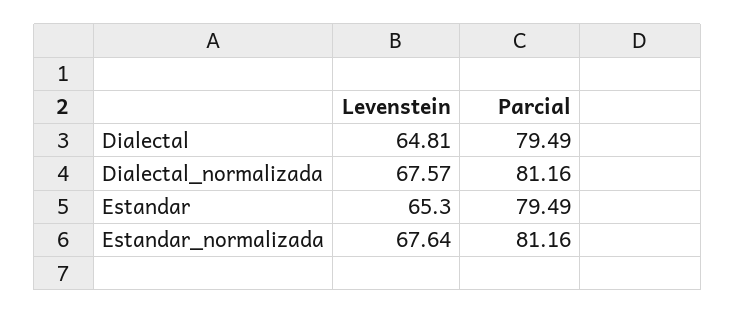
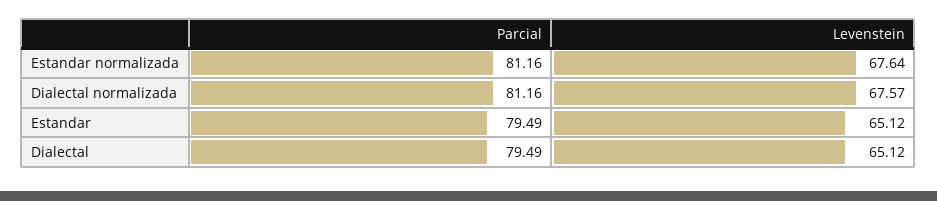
  {
    "Levenstein": {
-     "Dialectal": 64.81,
+     "Dialectal": 65.12,
      "Dialectal_normalizada": 67.57,
-     "Estandar": 65.3,
+     "Estandar": 65.12,
      "Estandar_normalizada": 67.64
    },
    "Parcial": {
      "Dialectal": 79.49,
      "Dialectal_normalizada": 81.16,
      "Estandar": 79.49,
      "Estandar_normalizada": 81.16
    }
  }

